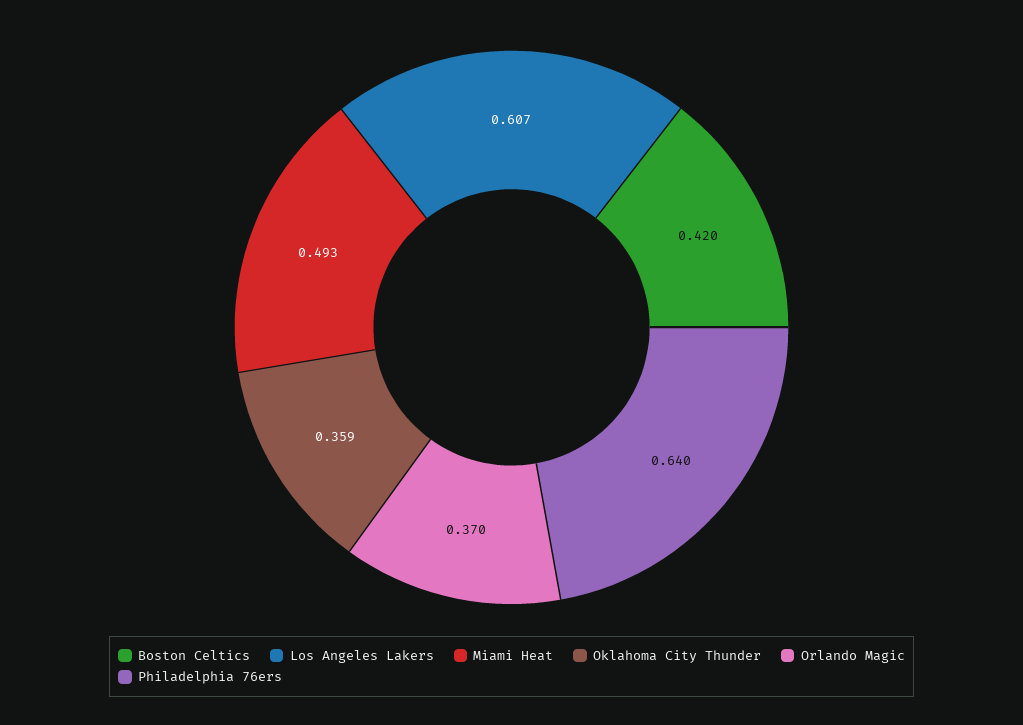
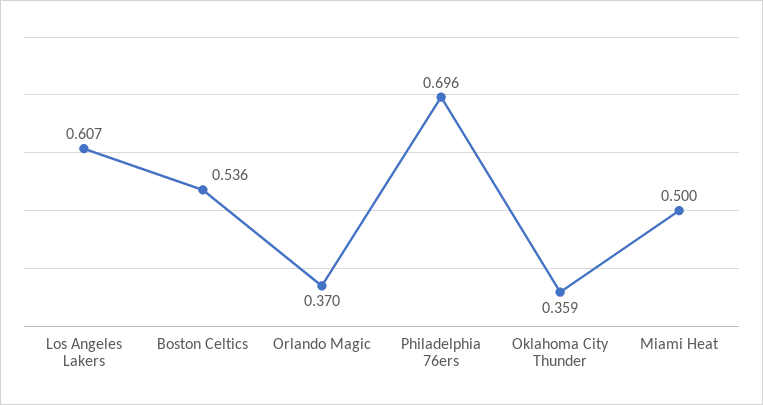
  {
-   "Boston Celtics": 0.42,
+   "Boston Celtics": 0.536,
    "Los Angeles Lakers": 0.607,
-   "Miami Heat": 0.493,
+   "Miami Heat": 0.5,
    "Oklahoma City Thunder": 0.359,
    "Orlando Magic": 0.37,
-   "Philadelphia 76ers": 0.64
+   "Philadelphia 76ers": 0.696
  }

